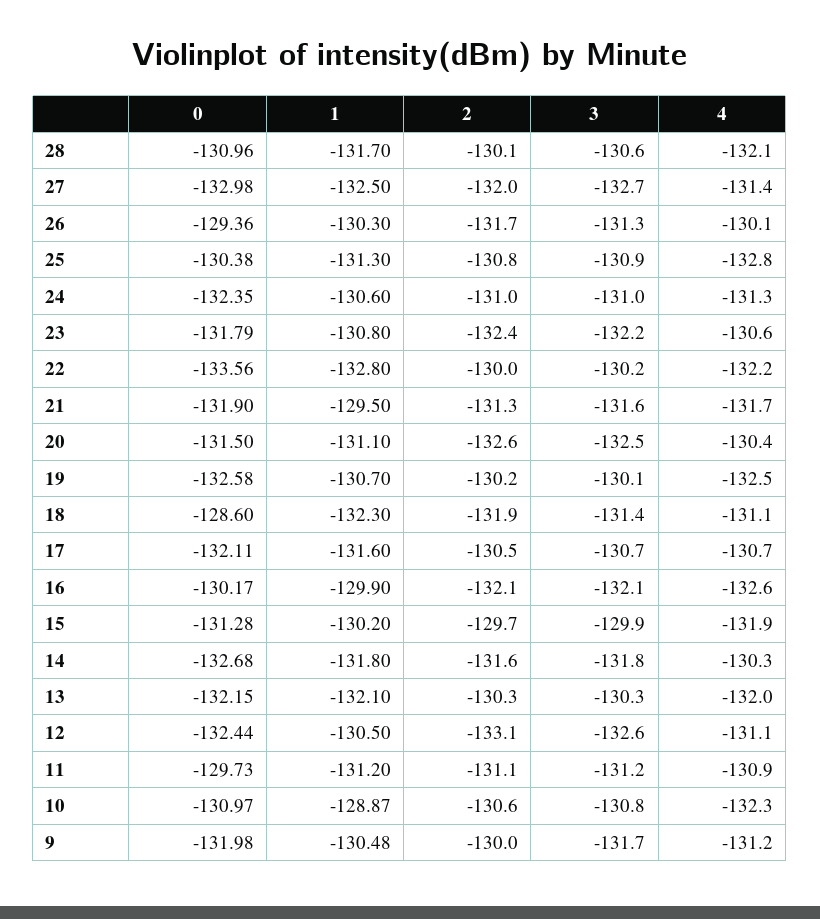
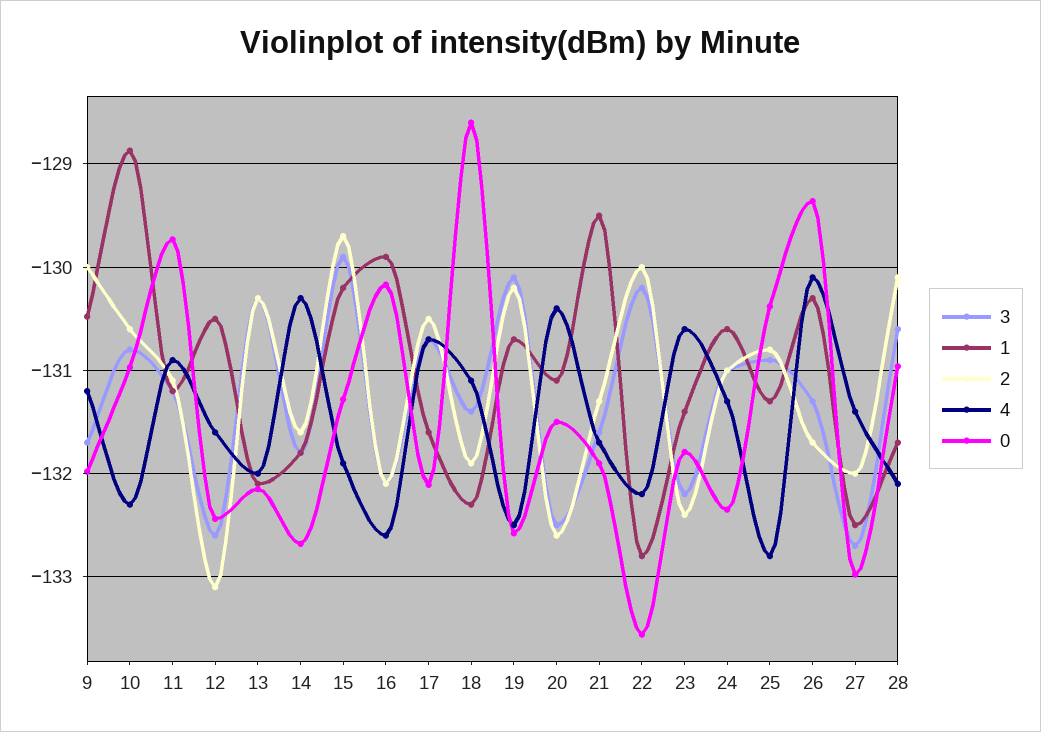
  {
    "0": {
      "28": -130.96,
      "27": -132.98,
      "26": -129.36,
      "25": -130.38,
      "24": -132.35,
      "23": -131.79,
      "22": -133.56,
      "21": -131.9,
      "20": -131.5,
      "19": -132.58,
      "18": -128.6,
      "17": -132.11,
      "16": -130.17,
      "15": -131.28,
      "14": -132.68,
      "13": -132.15,
      "12": -132.44,
      "11": -129.73,
      "10": -130.97,
      "9": -131.98
    },
    "1": {
      "28": -131.7,
      "27": -132.5,
      "26": -130.3,
      "25": -131.3,
      "24": -130.6,
-     "23": -130.8,
+     "23": -131.4,
      "22": -132.8,
      "21": -129.5,
      "20": -131.1,
      "19": -130.7,
      "18": -132.3,
      "17": -131.6,
      "16": -129.9,
      "15": -130.2,
      "14": -131.8,
      "13": -132.1,
      "12": -130.5,
      "11": -131.2,
      "10": -128.87,
      "9": -130.48
    },
    "2": {
      "28": -130.1,
      "27": -132,
      "26": -131.7,
      "25": -130.8,
      "24": -131,
      "23": -132.4,
      "22": -130,
      "21": -131.3,
      "20": -132.6,
      "19": -130.2,
      "18": -131.9,
      "17": -130.5,
      "16": -132.1,
      "15": -129.7,
      "14": -131.6,
      "13": -130.3,
      "12": -133.1,
      "11": -131.1,
      "10": -130.6,
      "9": -130
    },
    "3": {
      "28": -130.6,
      "27": -132.7,
      "26": -131.3,
      "25": -130.9,
      "24": -131,
      "23": -132.2,
      "22": -130.2,
      "21": -131.6,
      "20": -132.5,
      "19": -130.1,
      "18": -131.4,
      "17": -130.7,
      "16": -132.1,
      "15": -129.9,
      "14": -131.8,
      "13": -130.3,
      "12": -132.6,
      "11": -131.2,
      "10": -130.8,
      "9": -131.7
    },
    "4": {
      "28": -132.1,
      "27": -131.4,
      "26": -130.1,
      "25": -132.8,
      "24": -131.3,
      "23": -130.6,
      "22": -132.2,
      "21": -131.7,
      "20": -130.4,
      "19": -132.5,
      "18": -131.1,
      "17": -130.7,
      "16": -132.6,
      "15": -131.9,
      "14": -130.3,
      "13": -132,
-     "12": -131.1,
+     "12": -131.6,
      "11": -130.9,
      "10": -132.3,
      "9": -131.2
    }
  }

